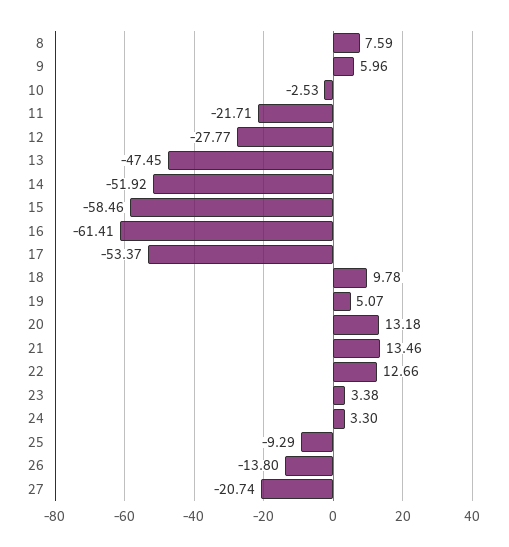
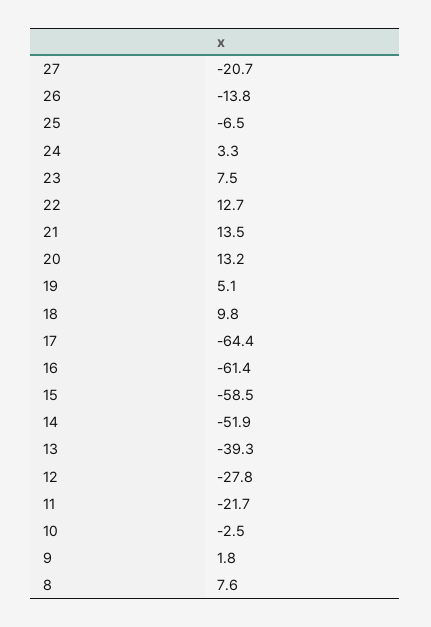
  {
    "8": 7.59,
-   "9": 5.96,
+   "9": 1.8,
    "10": -2.53,
    "11": -21.71,
    "12": -27.77,
-   "13": -47.45,
+   "13": -39.3,
    "14": -51.92,
    "15": -58.46,
    "16": -61.41,
-   "17": -53.37,
+   "17": -64.4,
    "18": 9.78,
    "19": 5.07,
    "20": 13.18,
    "21": 13.46,
    "22": 12.66,
-   "23": 3.38,
+   "23": 7.5,
    "24": 3.3,
-   "25": -9.29,
+   "25": -6.5,
    "26": -13.8,
    "27": -20.74
  }

